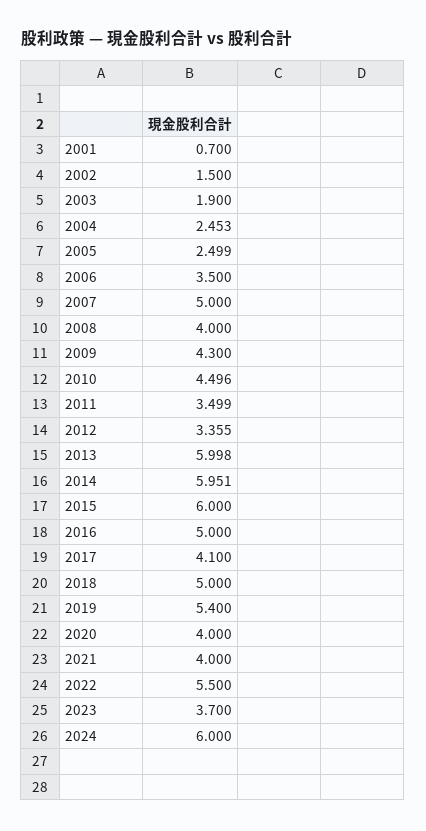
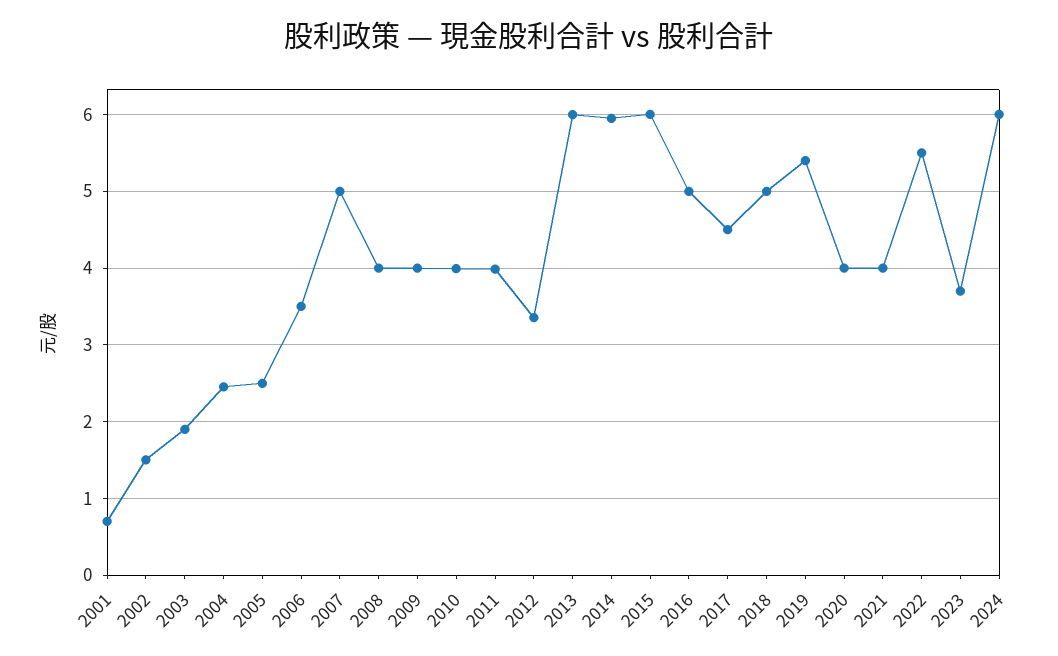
  {
    "2001": 0.7,
    "2002": 1.5,
    "2003": 1.9,
    "2004": 2.453,
    "2005": 2.499,
    "2006": 3.5,
    "2007": 5,
    "2008": 4,
-   "2009": 4.3,
+   "2009": 4,
-   "2010": 4.496,
+   "2010": 4,
-   "2011": 3.499,
+   "2011": 4,
    "2012": 3.355,
    "2013": 5.998,
    "2014": 5.951,
    "2015": 6,
    "2016": 5,
-   "2017": 4.1,
+   "2017": 4.5,
    "2018": 5,
    "2019": 5.4,
    "2020": 4,
    "2021": 4,
    "2022": 5.5,
    "2023": 3.7,
    "2024": 6
  }

